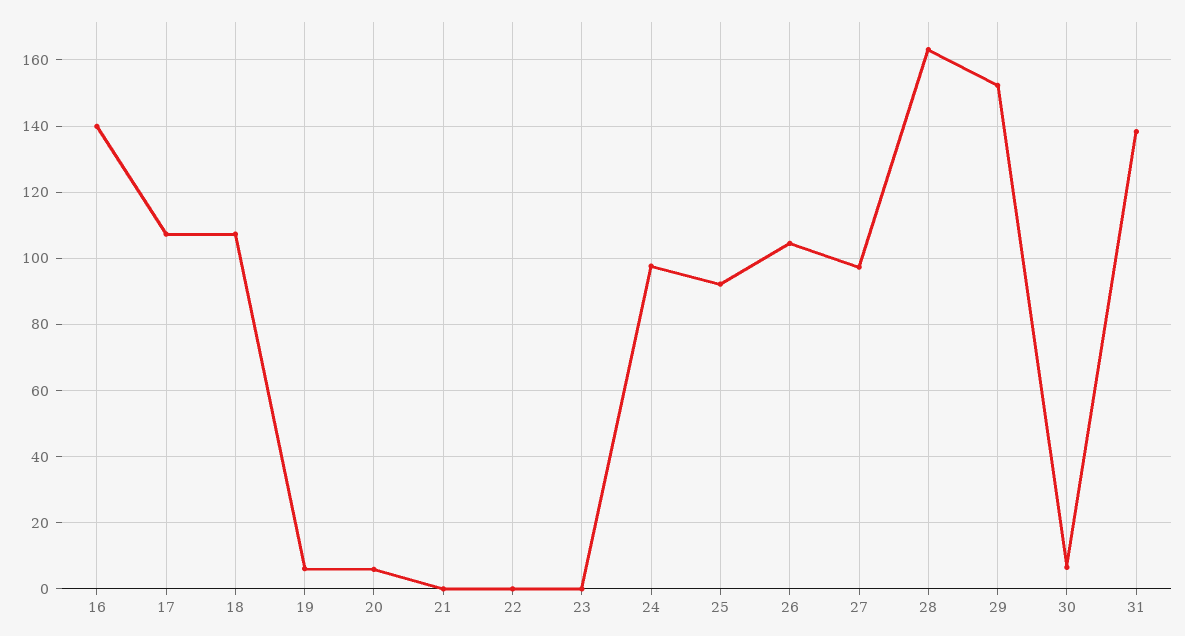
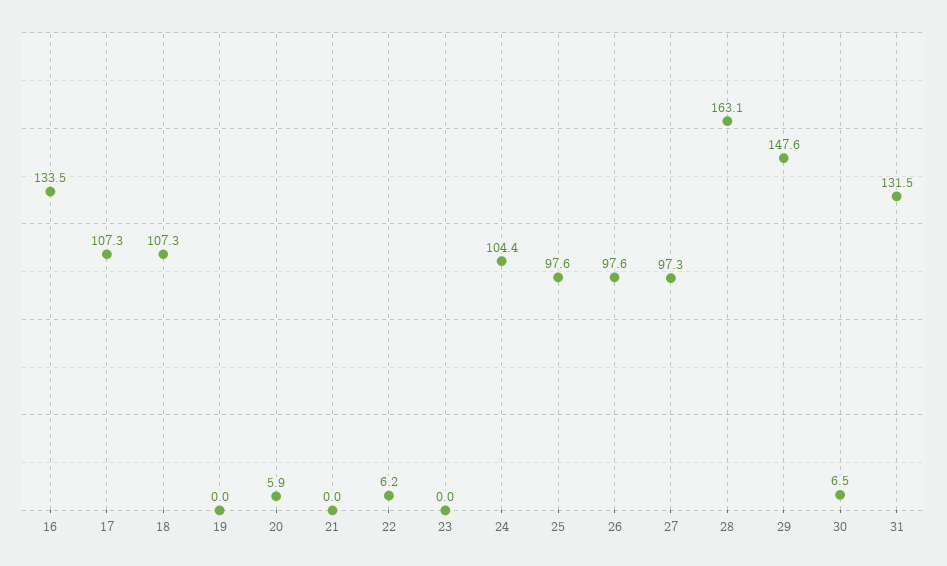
  {
-   "16": 140,
+   "16": 133.5,
    "17": 107.3,
    "18": 107.3,
-   "19": 6,
+   "19": 0,
    "20": 5.9,
    "21": 0,
-   "22": 0,
+   "22": 6.2,
    "23": 0,
-   "24": 98,
+   "24": 104.4,
-   "25": 92,
+   "25": 97.6,
-   "26": 104,
+   "26": 97.6,
    "27": 97.3,
    "28": 163.1,
-   "29": 152,
+   "29": 147.6,
    "30": 6.5,
-   "31": 138
+   "31": 131.5
  }

